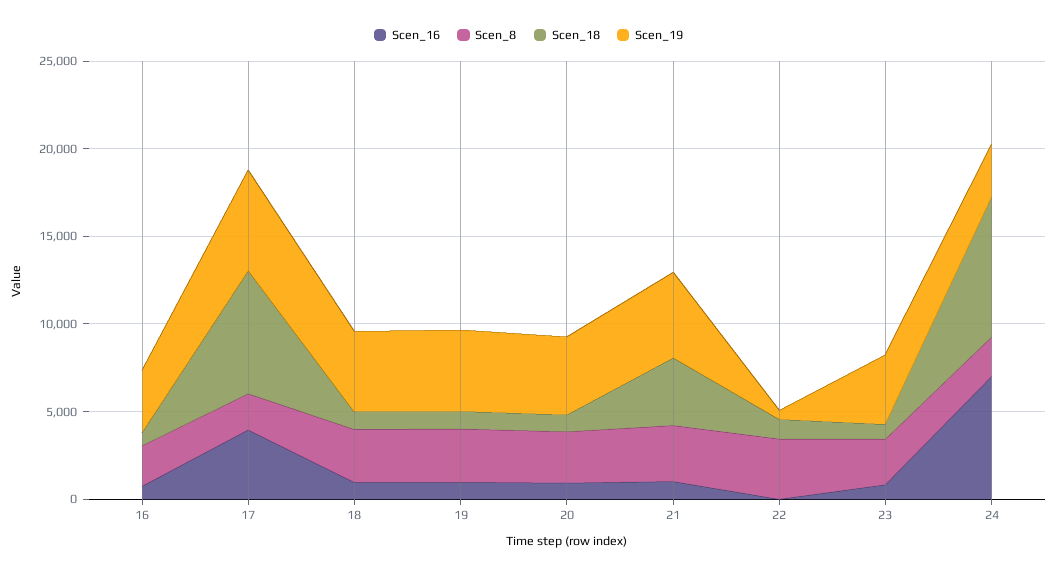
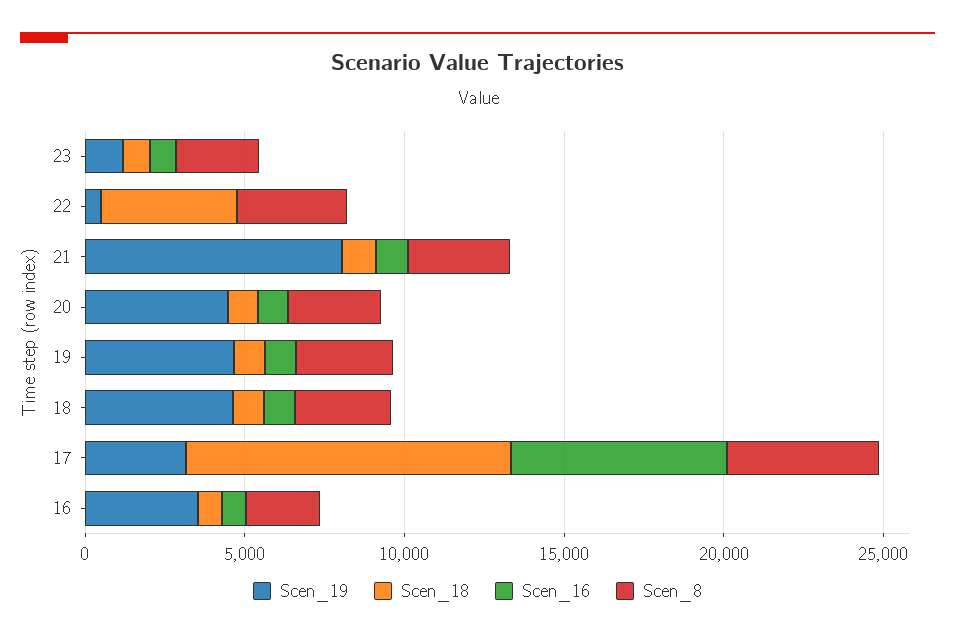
  {
    "Scen_16": {
      "16": 1000,
-     "17": 4000,
+     "17": 7000,
      "18": 1000,
      "19": 1000,
      "20": 1000,
      "21": 1000,
      "22": 0,
-     "23": 1000,
+     "23": 1000
-     "24": 7000
    },
    "Scen_8": {
      "16": 2000,
-     "17": 2000,
+     "17": 5000,
      "18": 3000,
      "19": 3000,
      "20": 3000,
      "21": 3000,
      "22": 3000,
-     "23": 3000,
+     "23": 3000
-     "24": 2000
    },
    "Scen_18": {
      "16": 1000,
-     "17": 7000,
+     "17": 10000,
      "18": 1000,
      "19": 1000,
      "20": 1000,
-     "21": 4000,
+     "21": 1000,
-     "22": 1000,
+     "22": 4000,
-     "23": 1000,
+     "23": 1000
-     "24": 8000
    },
    "Scen_19": {
      "16": 4000,
-     "17": 6000,
+     "17": 3000,
      "18": 5000,
      "19": 5000,
      "20": 4000,
-     "21": 5000,
+     "21": 8000,
      "22": 1000,
-     "23": 4000,
+     "23": 1000
-     "24": 3000
    }
  }

